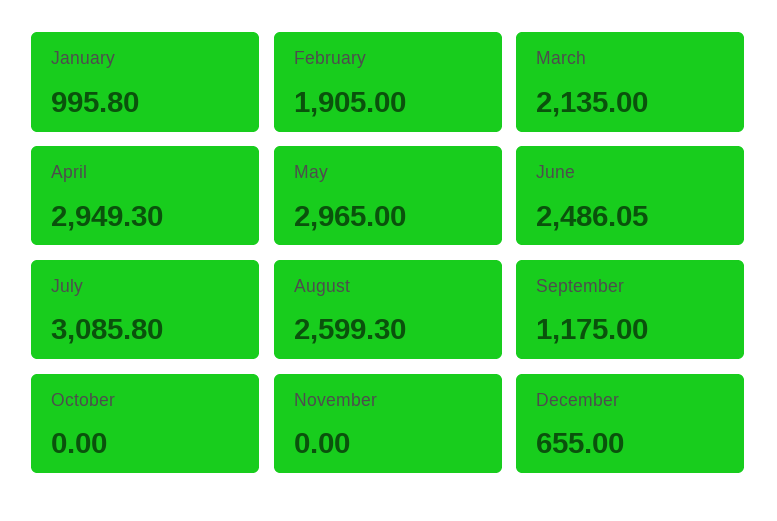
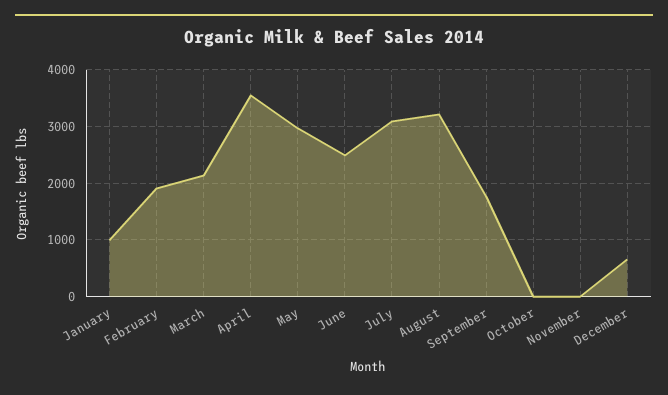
  {
    "January": 995.8,
    "February": 1905,
    "March": 2135,
-   "April": 2949.3,
+   "April": 3600,
    "May": 2965,
    "June": 2486.05,
    "July": 3085.8,
-   "August": 2599.3,
+   "August": 3200,
-   "September": 1175,
+   "September": 1800,
    "October": 0,
    "November": 0,
    "December": 655
  }

